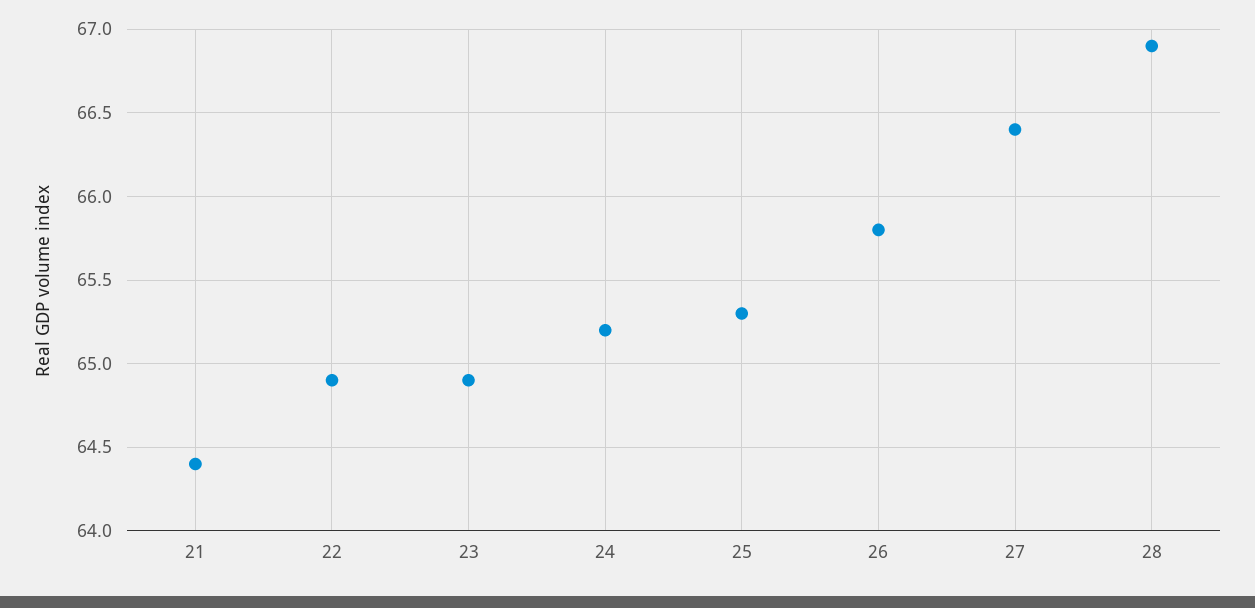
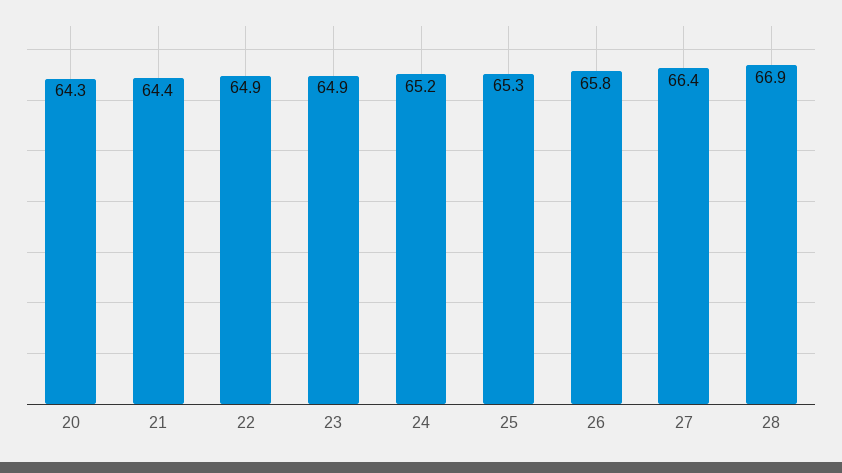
  {
    "21": 64.4,
    "22": 64.9,
    "23": 64.9,
    "24": 65.2,
    "25": 65.3,
    "26": 65.8,
    "27": 66.4,
-   "28": 66.9
+   "28": 66.9,
+   "20": 64.3
  }

